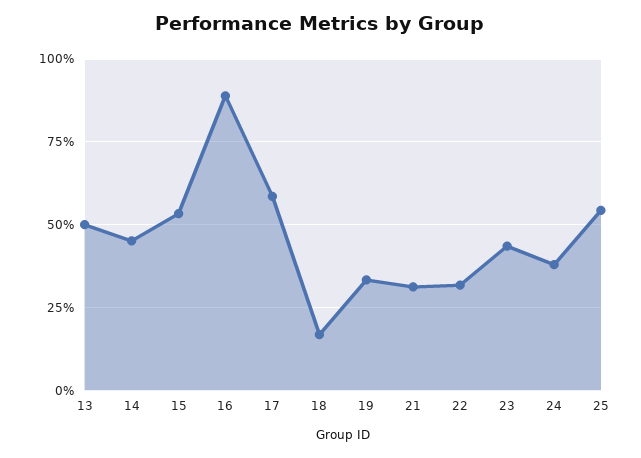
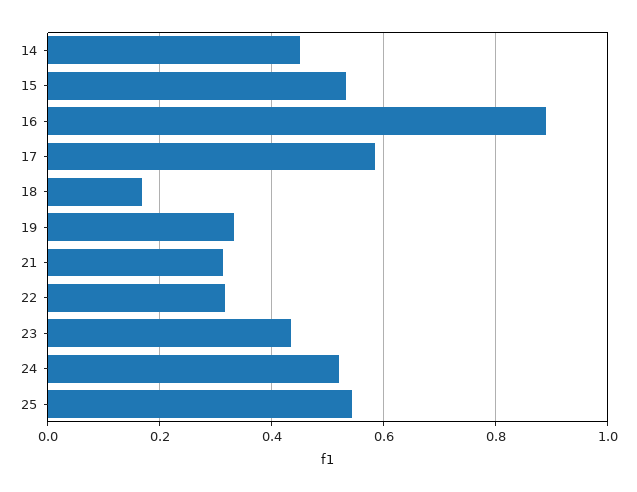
  {
-   "13": 0.5,
    "14": 0.46,
    "15": 0.54,
    "16": 0.88,
    "17": 0.58,
    "18": 0.16,
    "19": 0.34,
    "21": 0.32,
    "22": 0.32,
    "23": 0.44,
-   "24": 0.375,
+   "24": 0.52,
    "25": 0.54
  }

